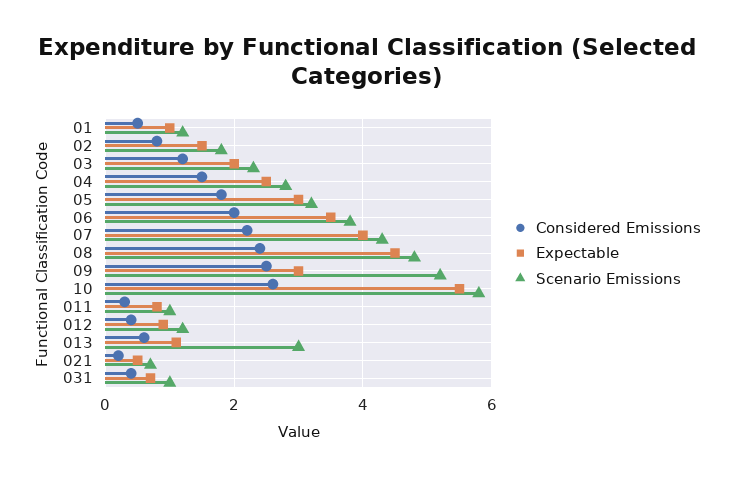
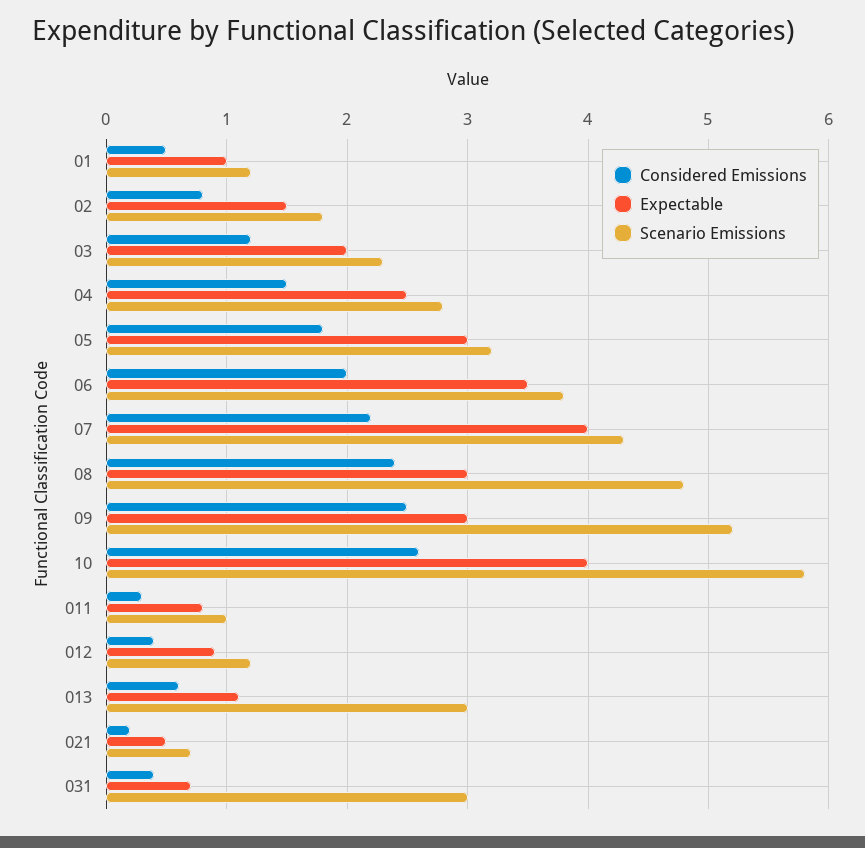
  {
    "Considered Emissions": {
      "01": 0.5,
      "02": 0.8,
      "03": 1.2,
      "04": 1.5,
      "05": 1.8,
      "06": 2,
      "07": 2.2,
      "08": 2.4,
      "09": 2.5,
      "10": 2.6,
      "011": 0.3,
      "012": 0.4,
      "013": 0.6,
      "021": 0.2,
      "031": 0.4
    },
    "Expectable": {
      "01": 1,
      "02": 1.5,
      "03": 2,
      "04": 2.5,
      "05": 3,
      "06": 3.5,
      "07": 4,
-     "08": 4.5,
+     "08": 3,
      "09": 3,
-     "10": 5.5,
+     "10": 4,
      "011": 0.8,
      "012": 0.9,
      "013": 1.1,
      "021": 0.5,
      "031": 0.7
    },
    "Scenario Emissions": {
      "01": 1.2,
      "02": 1.8,
      "03": 2.3,
      "04": 2.8,
      "05": 3.2,
      "06": 3.8,
      "07": 4.3,
      "08": 4.8,
      "09": 5.2,
      "10": 5.8,
      "011": 1,
      "012": 1.2,
      "013": 3,
      "021": 0.7,
-     "031": 1
+     "031": 3
    }
  }

